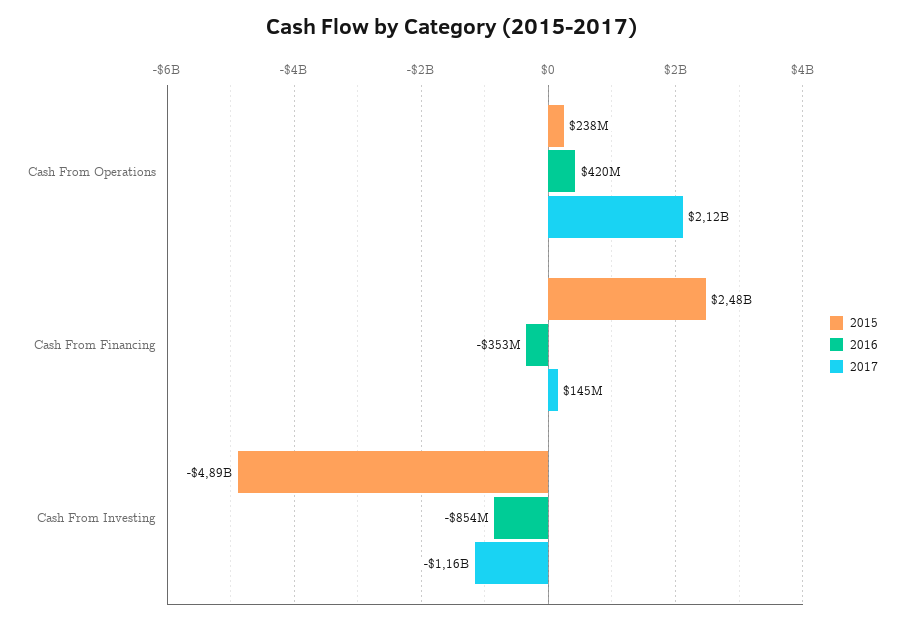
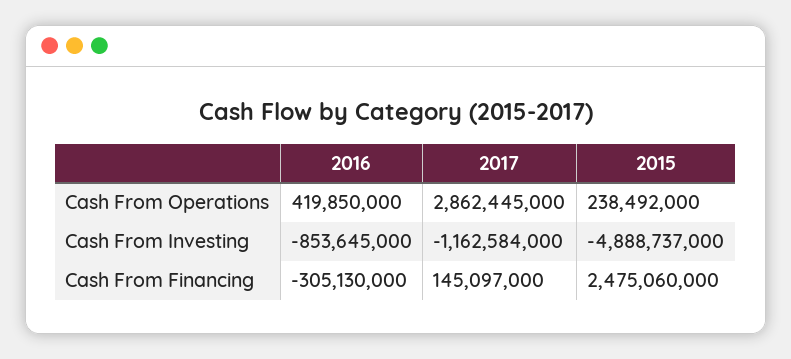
  {
    "2015": {
      "Cash From Operations": 238492000,
      "Cash From Financing": 2475060000,
      "Cash From Investing": -4888737000
    },
    "2016": {
      "Cash From Operations": 419850000,
-     "Cash From Financing": -353000000,
+     "Cash From Financing": -305130000,
      "Cash From Investing": -853645000
    },
    "2017": {
-     "Cash From Operations": 2120000000,
+     "Cash From Operations": 2862445000,
      "Cash From Financing": 145097000,
      "Cash From Investing": -1162584000
    }
  }

